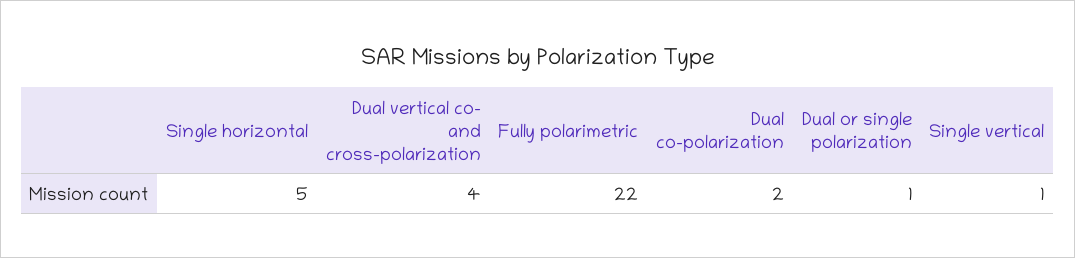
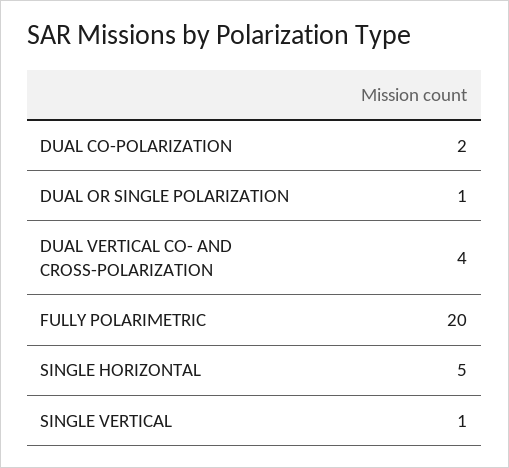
  {
    "Single horizontal": 5,
    "Dual vertical co- and cross-polarization": 4,
-   "Fully polarimetric": 22,
+   "Fully polarimetric": 20,
    "Dual co-polarization": 2,
    "Dual or single polarization": 1,
    "Single vertical": 1
  }

